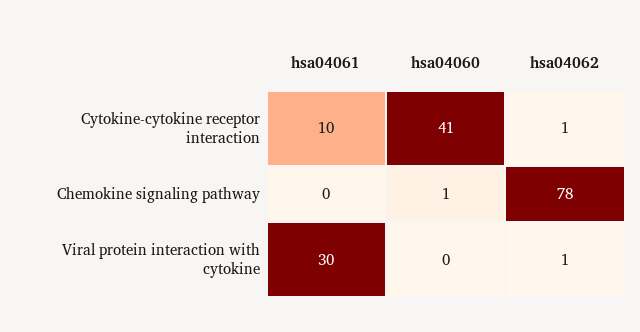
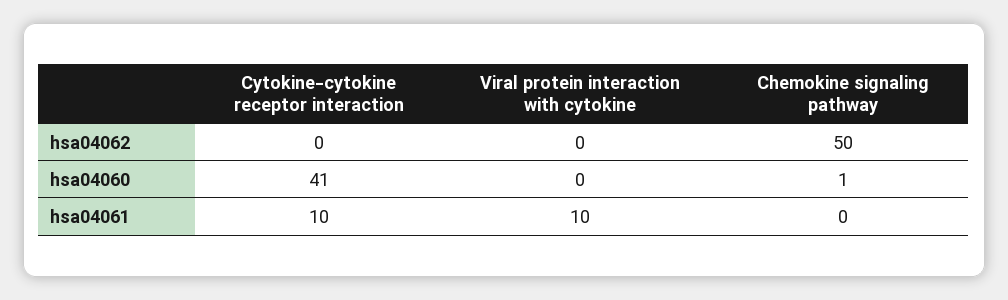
  {
    "hsa04061": {
      "Cytokine-cytokine receptor interaction": 10,
      "Chemokine signaling pathway": 0,
-     "Viral protein interaction with cytokine": 30
+     "Viral protein interaction with cytokine": 10
    },
    "hsa04060": {
      "Cytokine-cytokine receptor interaction": 41,
      "Chemokine signaling pathway": 1,
      "Viral protein interaction with cytokine": 0
    },
    "hsa04062": {
-     "Cytokine-cytokine receptor interaction": 1,
+     "Cytokine-cytokine receptor interaction": 0,
-     "Chemokine signaling pathway": 78,
+     "Chemokine signaling pathway": 50,
-     "Viral protein interaction with cytokine": 1
+     "Viral protein interaction with cytokine": 0
    }
  }

